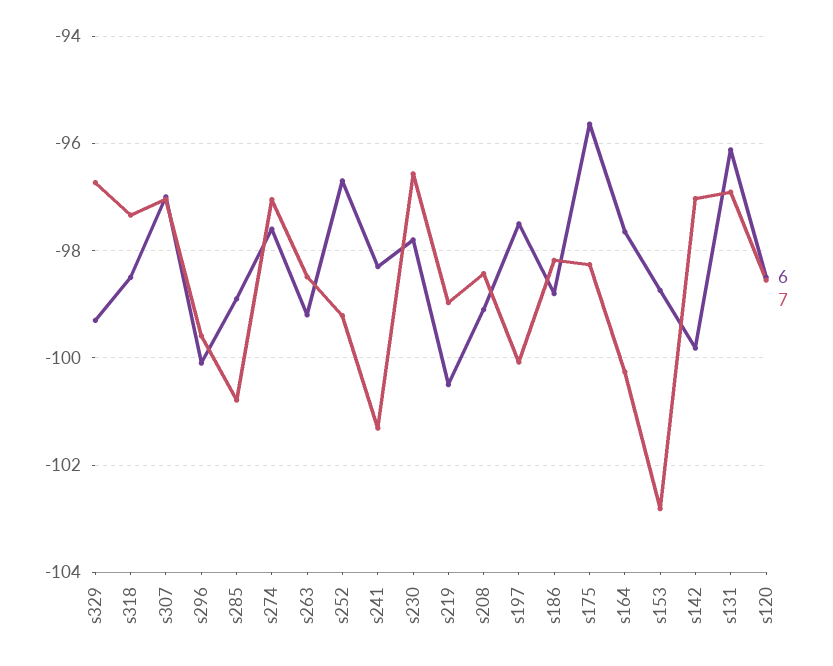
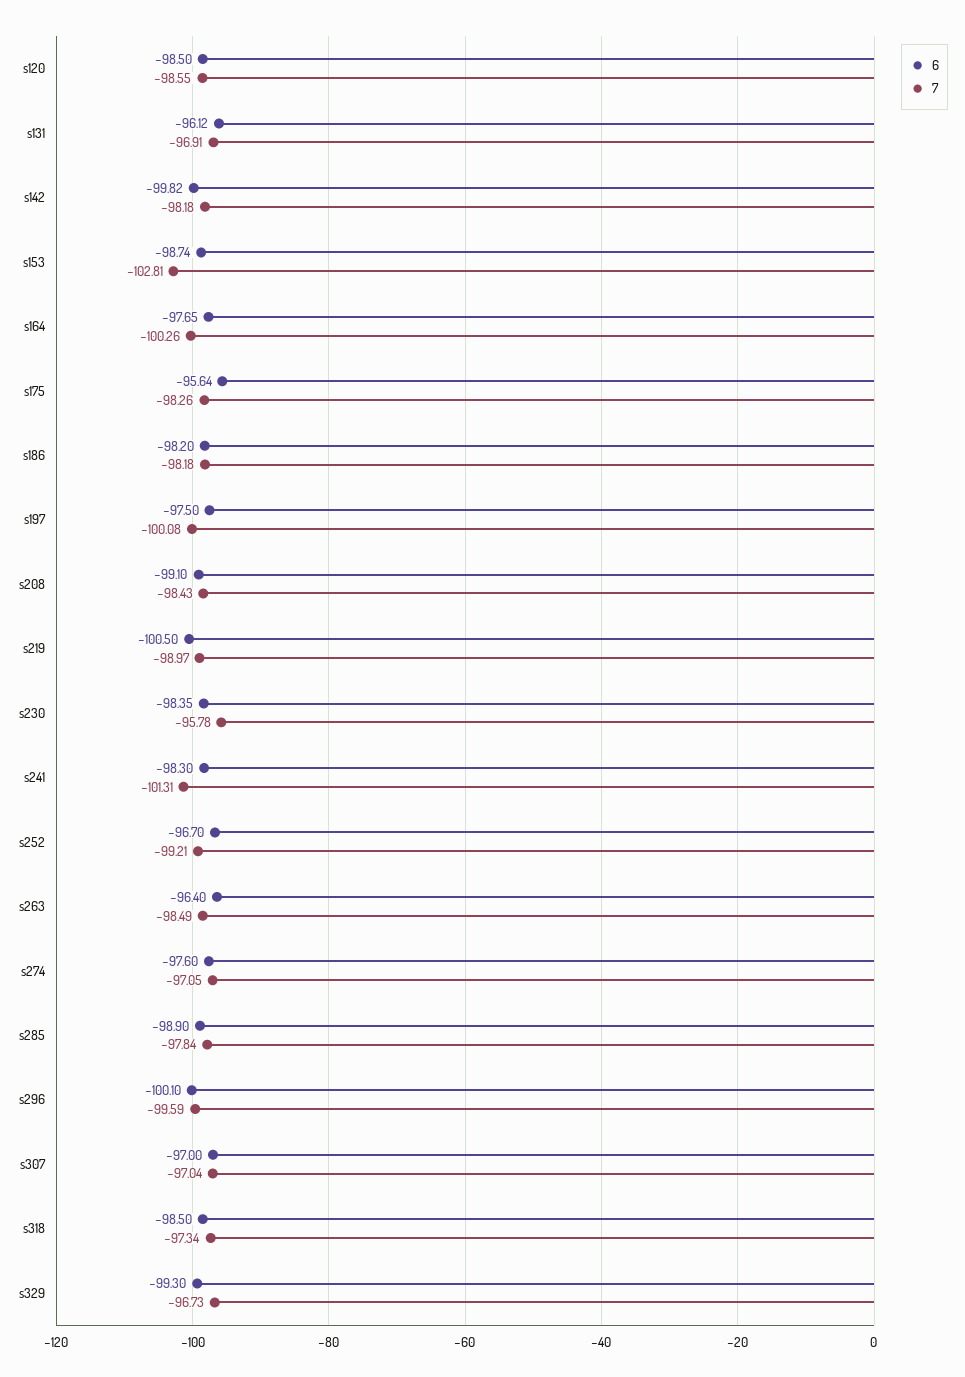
  {
    "6": {
      "s329": -99.3,
      "s318": -98.5,
      "s307": -97,
      "s296": -100.1,
      "s285": -98.9,
      "s274": -97.6,
-     "s263": -99.2,
+     "s263": -96.4,
      "s252": -96.7,
      "s241": -98.3,
-     "s230": -97.8,
+     "s230": -98.35,
      "s219": -100.5,
      "s208": -99.1,
      "s197": -97.5,
-     "s186": -98.8,
+     "s186": -98.2,
      "s175": -95.64,
      "s164": -97.65,
      "s153": -98.74,
      "s142": -99.82,
      "s131": -96.12,
      "s120": -98.5
    },
    "7": {
      "s329": -96.73,
      "s318": -97.34,
      "s307": -97.04,
      "s296": -99.59,
-     "s285": -100.8,
+     "s285": -97.84,
      "s274": -97.05,
      "s263": -98.49,
      "s252": -99.21,
      "s241": -101.31,
-     "s230": -96.6,
+     "s230": -95.78,
      "s219": -98.97,
      "s208": -98.43,
      "s197": -100.08,
      "s186": -98.18,
      "s175": -98.26,
      "s164": -100.26,
      "s153": -102.81,
-     "s142": -97,
+     "s142": -98.18,
      "s131": -96.91,
      "s120": -98.55
    }
  }

